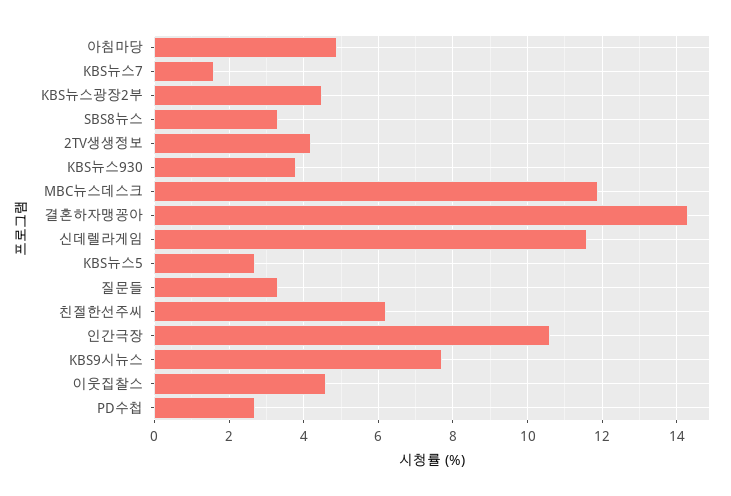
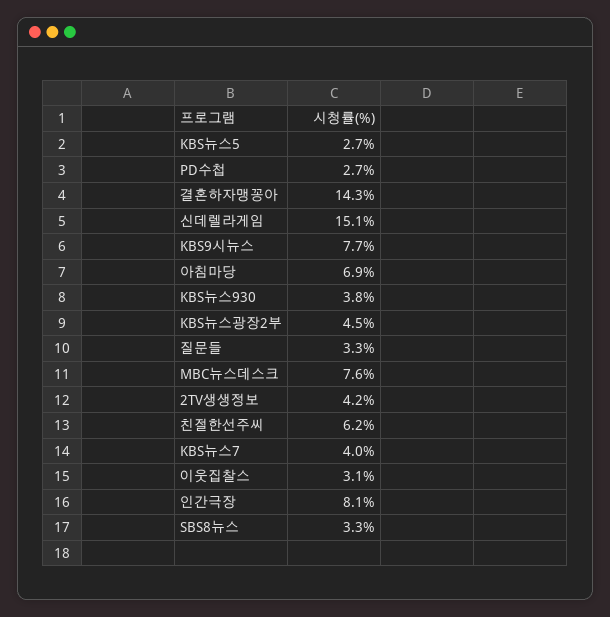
  {
-   "아침마당": 5,
+   "아침마당": 6.9,
-   "KBS뉴스7": 1.5,
+   "KBS뉴스7": 4,
    "KBS뉴스광장2부": 4.5,
    "SBS8뉴스": 3.3,
    "2TV생생정보": 4.2,
    "KBS뉴스930": 3.8,
-   "MBC뉴스데스크": 12,
+   "MBC뉴스데스크": 7.6,
    "결혼하자맹꽁아": 14.3,
-   "신데렐라게임": 11.5,
+   "신데렐라게임": 15.1,
    "KBS뉴스5": 2.7,
    "질문들": 3.3,
    "친절한선주씨": 6.2,
-   "인간극장": 10.5,
+   "인간극장": 8.1,
    "KBS9시뉴스": 7.7,
-   "이웃집찰스": 4.5,
+   "이웃집찰스": 3.1,
    "PD수첩": 2.7
  }

